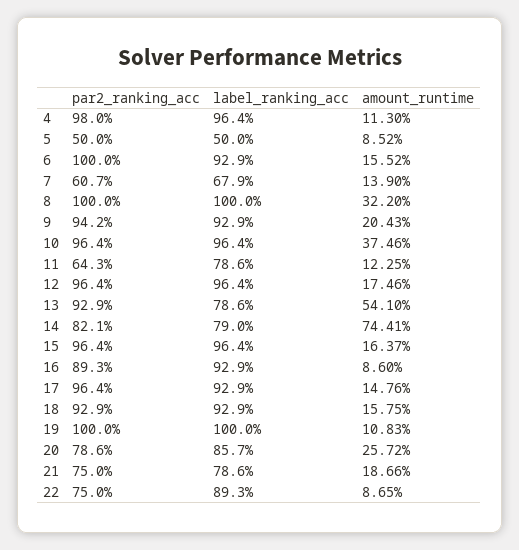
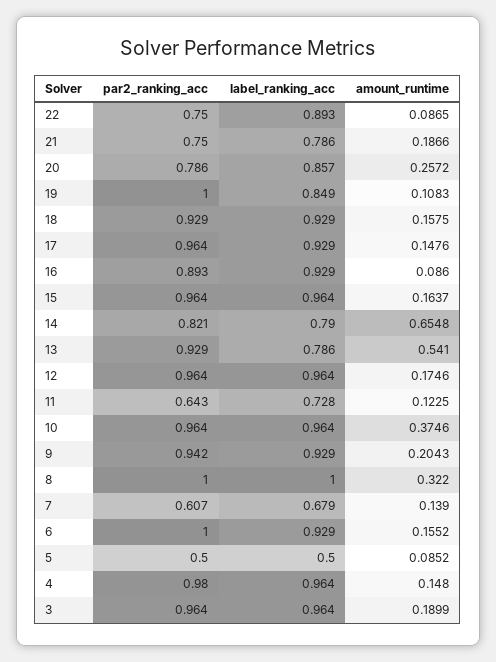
  {
    "par2_ranking_acc": {
      "4": 0.98,
      "5": 0.5,
      "6": 1,
      "7": 0.607,
      "8": 1,
      "9": 0.942,
      "10": 0.964,
      "11": 0.643,
      "12": 0.964,
      "13": 0.929,
      "14": 0.821,
      "15": 0.964,
      "16": 0.893,
      "17": 0.964,
      "18": 0.929,
      "19": 1,
      "20": 0.786,
      "21": 0.75,
-     "22": 0.75
+     "22": 0.75,
+     "3": 0.964
    },
    "label_ranking_acc": {
      "4": 0.964,
      "5": 0.5,
      "6": 0.929,
      "7": 0.679,
      "8": 1,
      "9": 0.929,
      "10": 0.964,
-     "11": 0.786,
+     "11": 0.728,
      "12": 0.964,
      "13": 0.786,
      "14": 0.79,
      "15": 0.964,
      "16": 0.929,
      "17": 0.929,
      "18": 0.929,
-     "19": 1,
+     "19": 0.849,
      "20": 0.857,
      "21": 0.786,
-     "22": 0.893
+     "22": 0.893,
+     "3": 0.964
    },
    "amount_runtime": {
-     "4": 0.113,
+     "4": 0.148,
      "5": 0.0852,
      "6": 0.1552,
      "7": 0.139,
      "8": 0.322,
      "9": 0.2043,
      "10": 0.3746,
      "11": 0.1225,
      "12": 0.1746,
      "13": 0.541,
-     "14": 0.7441,
+     "14": 0.6548,
      "15": 0.1637,
      "16": 0.086,
      "17": 0.1476,
      "18": 0.1575,
      "19": 0.1083,
      "20": 0.2572,
      "21": 0.1866,
-     "22": 0.0865
+     "22": 0.0865,
+     "3": 0.1899
    }
  }

